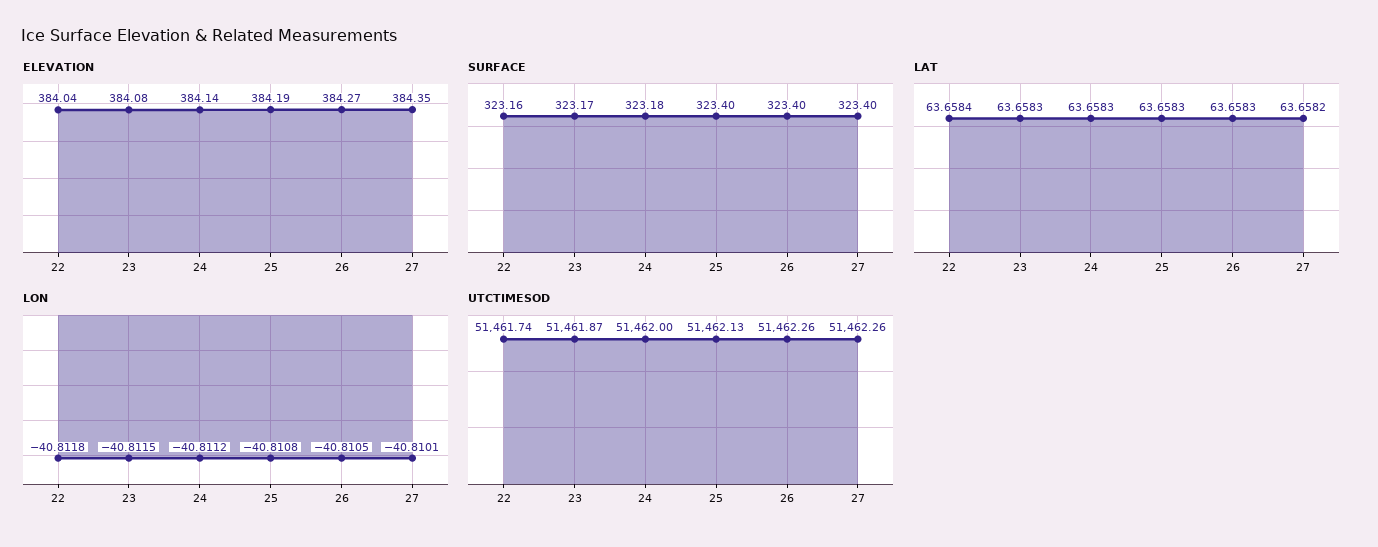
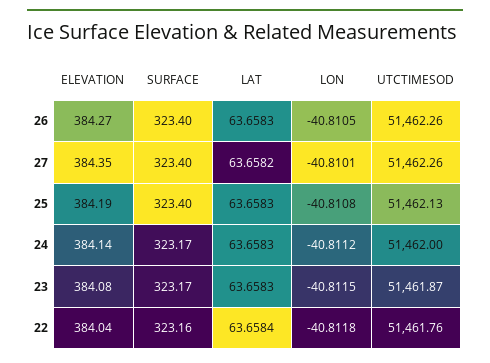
  {
    "ELEVATION": {
      "22": 384.04,
      "23": 384.08,
      "24": 384.14,
      "25": 384.19,
      "26": 384.27,
      "27": 384.35
    },
    "SURFACE": {
      "22": 323.16,
      "23": 323.17,
-     "24": 323.18,
+     "24": 323.17,
      "25": 323.4,
      "26": 323.4,
      "27": 323.4
    },
    "LAT": {
      "22": 63.6584,
      "23": 63.6583,
      "24": 63.6583,
      "25": 63.6583,
      "26": 63.6583,
      "27": 63.6582
    },
    "LON": {
      "22": -40.8118,
      "23": -40.8115,
      "24": -40.8112,
      "25": -40.8108,
      "26": -40.8105,
      "27": -40.8101
    },
    "UTCTIMESOD": {
-     "22": 51461.74,
+     "22": 51461.76,
      "23": 51461.87,
      "24": 51462,
      "25": 51462.13,
      "26": 51462.26,
      "27": 51462.26
    }
  }

